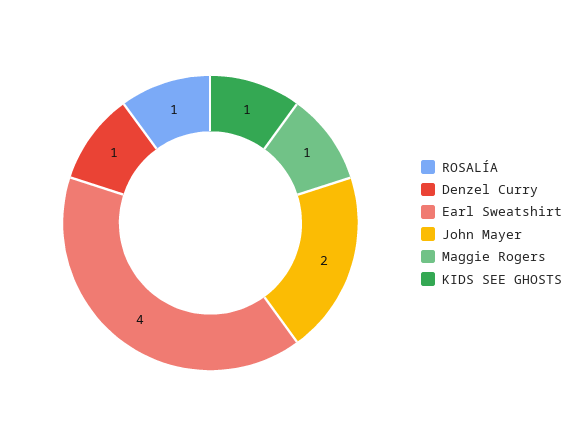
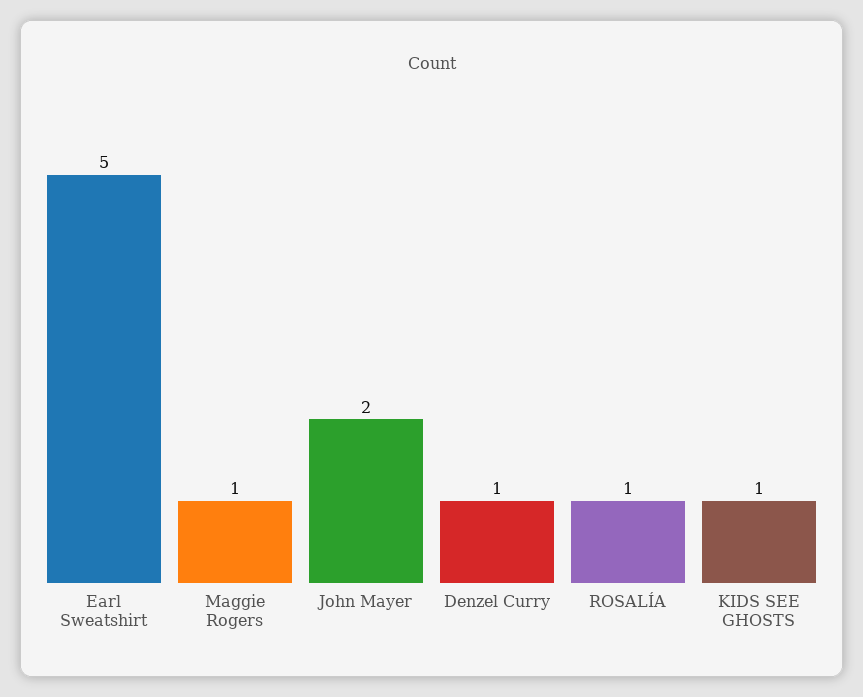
  {
    "ROSALÍA": 1,
    "Denzel Curry": 1,
-   "Earl Sweatshirt": 4,
+   "Earl Sweatshirt": 5,
    "John Mayer": 2,
    "Maggie Rogers": 1,
    "KIDS SEE GHOSTS": 1
  }

